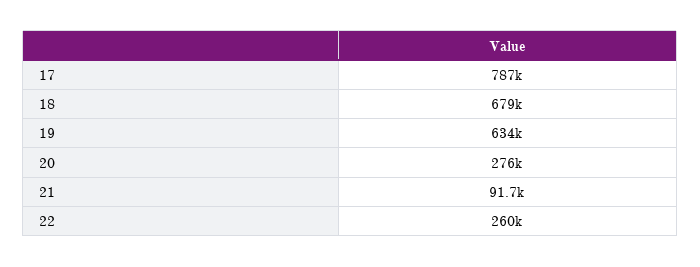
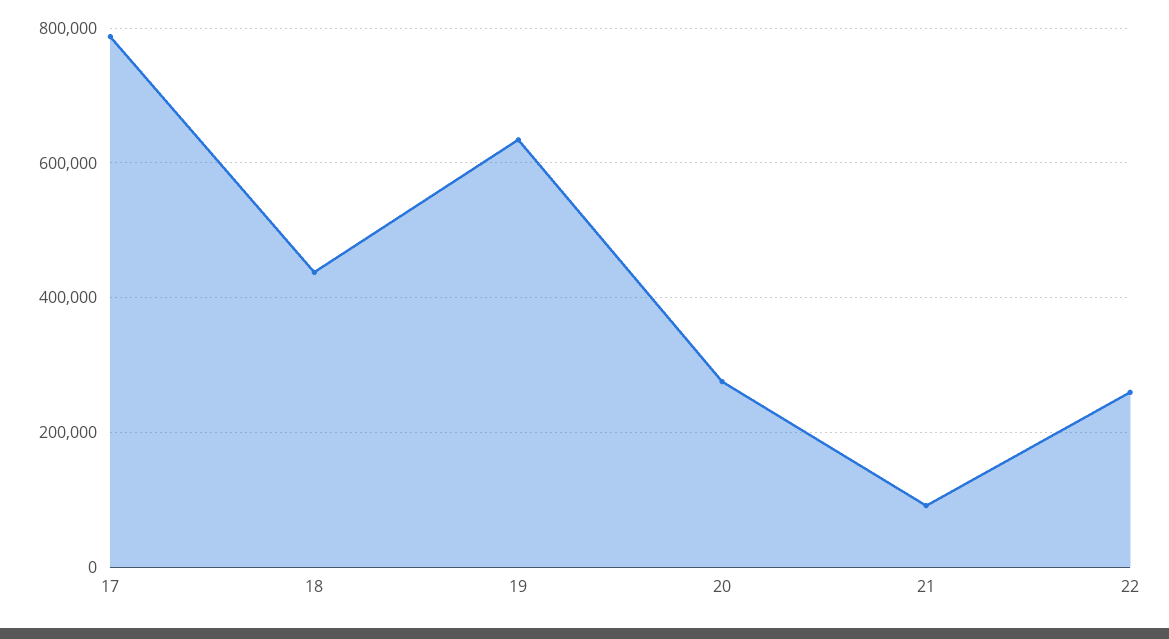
  {
    "17": 787000,
-   "18": 679000,
+   "18": 440000,
    "19": 634000,
    "20": 276000,
    "21": 91700,
    "22": 260000
  }

